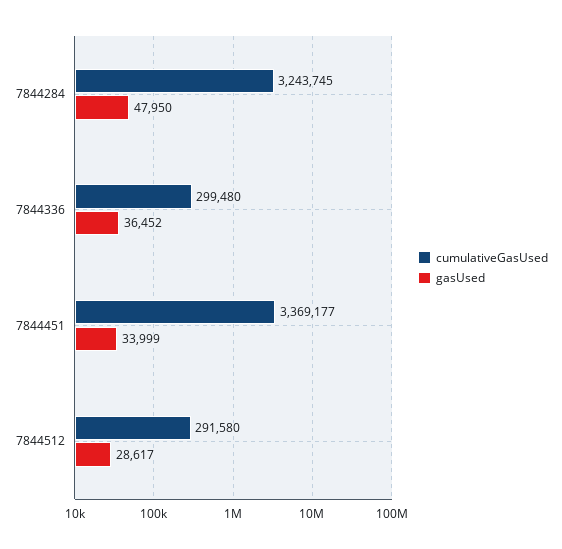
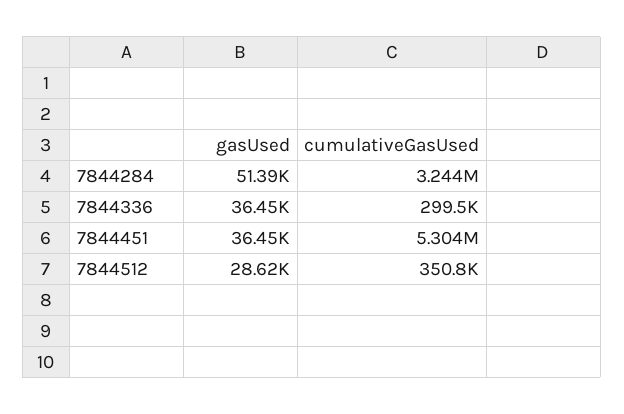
  {
    "cumulativeGasUsed": {
      "7844284": 3243745,
      "7844336": 299480,
-     "7844451": 3369177,
+     "7844451": 5304000,
-     "7844512": 291580
+     "7844512": 350800
    },
    "gasUsed": {
-     "7844284": 47950,
+     "7844284": 51390,
      "7844336": 36452,
-     "7844451": 33999,
+     "7844451": 36450,
      "7844512": 28617
    }
  }

